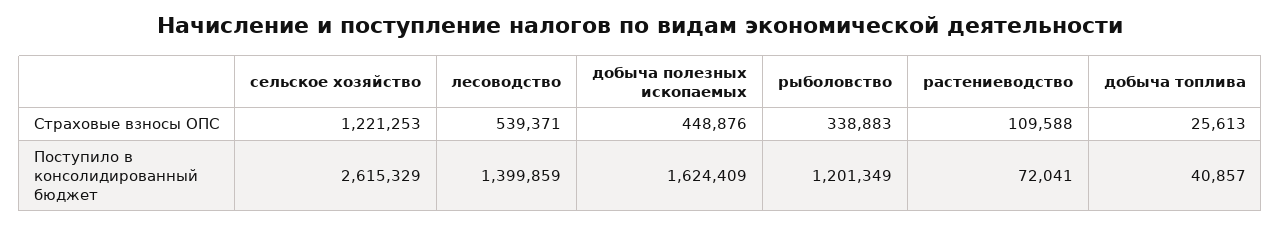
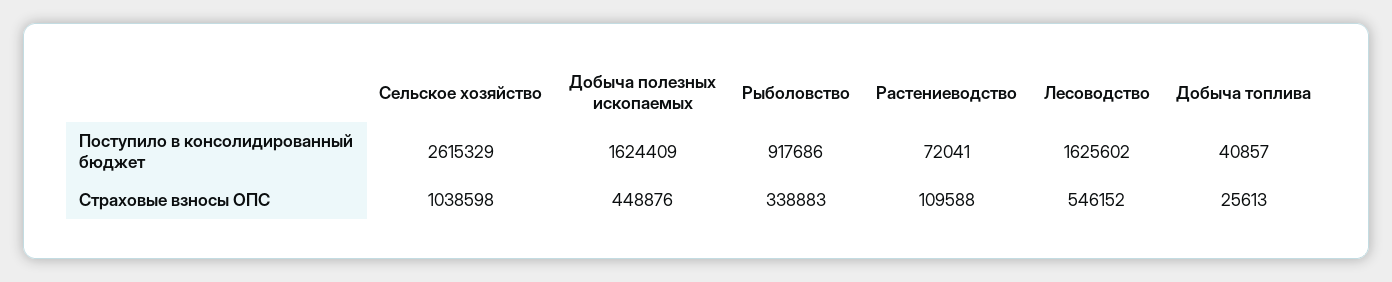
  {
    "сельское хозяйство": {
-     "Страховые взносы ОПС": 1221253,
+     "Страховые взносы ОПС": 1038598,
      "Поступило в консолидированный бюджет": 2615329
    },
    "лесоводство": {
-     "Страховые взносы ОПС": 539371,
+     "Страховые взносы ОПС": 546152,
-     "Поступило в консолидированный бюджет": 1399859
+     "Поступило в консолидированный бюджет": 1625602
    },
    "добыча полезных ископаемых": {
      "Страховые взносы ОПС": 448876,
      "Поступило в консолидированный бюджет": 1624409
    },
    "рыболовство": {
      "Страховые взносы ОПС": 338883,
-     "Поступило в консолидированный бюджет": 1201349
+     "Поступило в консолидированный бюджет": 917686
    },
    "растениеводство": {
      "Страховые взносы ОПС": 109588,
      "Поступило в консолидированный бюджет": 72041
    },
    "добыча топлива": {
      "Страховые взносы ОПС": 25613,
      "Поступило в консолидированный бюджет": 40857
    }
  }

